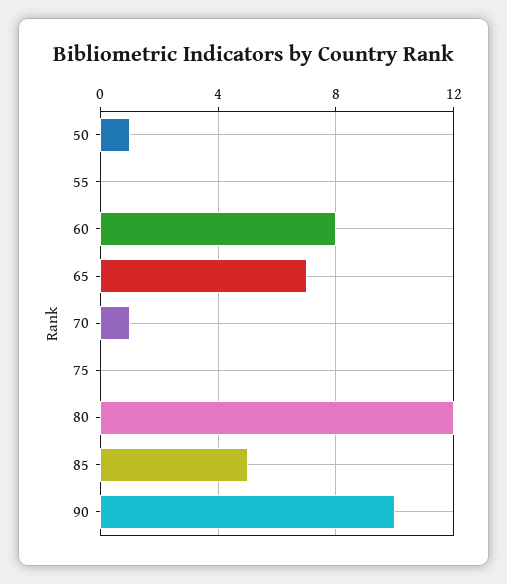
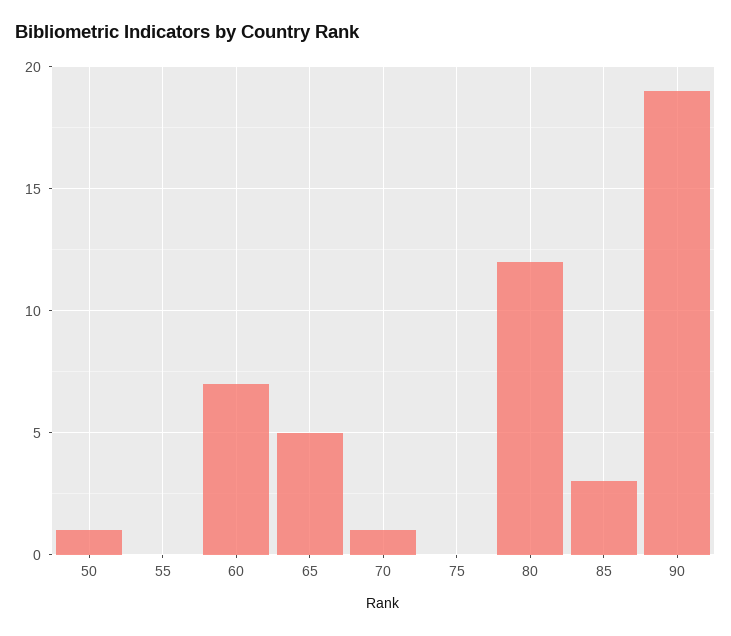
  {
    "50": 1,
    "55": 0,
-   "60": 8,
+   "60": 7,
-   "65": 7,
+   "65": 5,
    "70": 1,
    "75": 0,
    "80": 12,
-   "85": 5,
+   "85": 3,
-   "90": 10
+   "90": 19
  }

